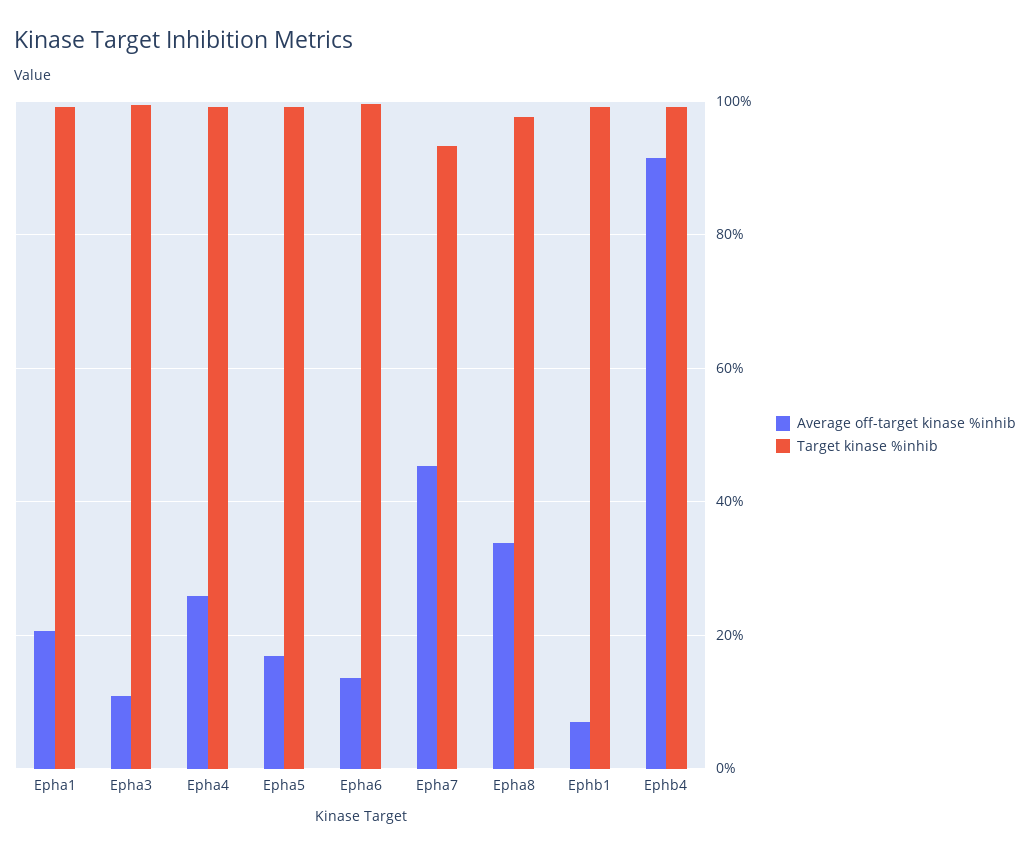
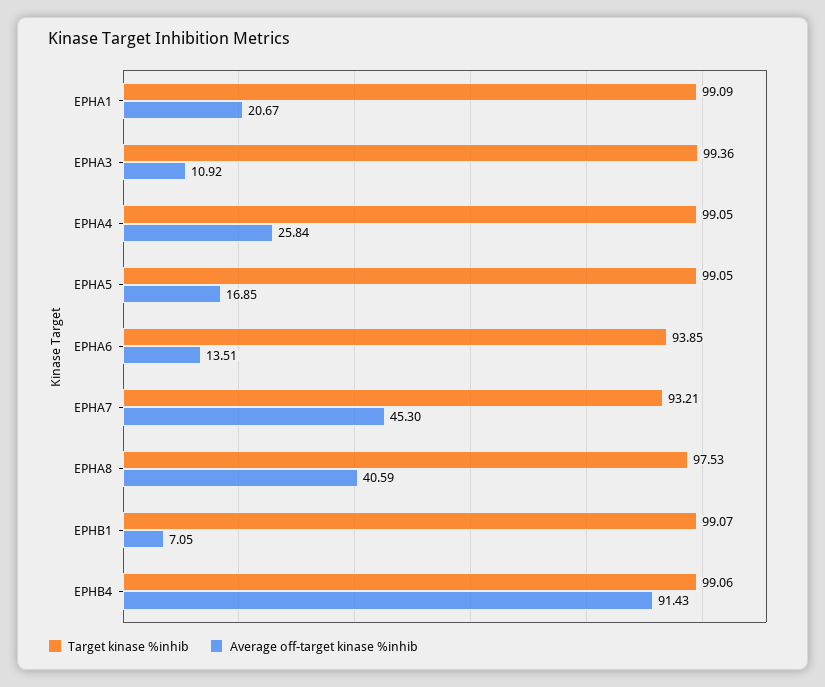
  {
    "Average off-target kinase %inhib": {
      "Epha1": 20.67,
      "Epha3": 10.92,
      "Epha4": 25.84,
      "Epha5": 16.85,
      "Epha6": 13.51,
      "Epha7": 45.3,
-     "Epha8": 34,
+     "Epha8": 40.59,
      "Ephb1": 7.05,
      "Ephb4": 91.43
    },
    "Target kinase %inhib": {
      "Epha1": 99.09,
      "Epha3": 99.36,
      "Epha4": 99.05,
      "Epha5": 99.05,
-     "Epha6": 100,
+     "Epha6": 93.85,
      "Epha7": 93.21,
      "Epha8": 97.53,
      "Ephb1": 99.07,
      "Ephb4": 99.06
    }
  }

